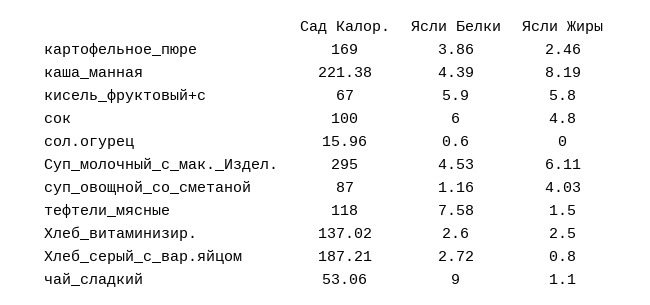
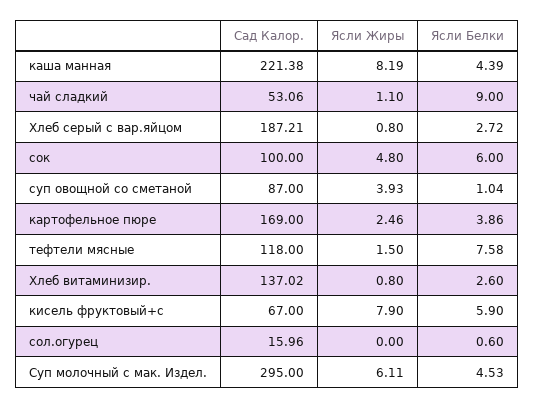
  {
    "Сад Калор.": {
      "картофельное_пюре": 169,
      "каша_манная": 221.38,
      "кисель_фруктовый+с": 67,
      "сок": 100,
      "сол.огурец": 15.96,
      "Суп_молочный_с_мак._Издел.": 295,
      "суп_овощной_со_сметаной": 87,
      "тефтели_мясные": 118,
      "Хлеб_витаминизир.": 137.02,
      "Хлеб_серый_с_вар.яйцом": 187.21,
      "чай_сладкий": 53.06
    },
    "Ясли Белки": {
      "картофельное_пюре": 3.86,
      "каша_манная": 4.39,
      "кисель_фруктовый+с": 5.9,
      "сок": 6,
      "сол.огурец": 0.6,
      "Суп_молочный_с_мак._Издел.": 4.53,
-     "суп_овощной_со_сметаной": 1.16,
+     "суп_овощной_со_сметаной": 1.04,
      "тефтели_мясные": 7.58,
      "Хлеб_витаминизир.": 2.6,
      "Хлеб_серый_с_вар.яйцом": 2.72,
      "чай_сладкий": 9
    },
    "Ясли Жиры": {
      "картофельное_пюре": 2.46,
      "каша_манная": 8.19,
-     "кисель_фруктовый+с": 5.8,
+     "кисель_фруктовый+с": 7.9,
      "сок": 4.8,
      "сол.огурец": 0,
      "Суп_молочный_с_мак._Издел.": 6.11,
-     "суп_овощной_со_сметаной": 4.03,
+     "суп_овощной_со_сметаной": 3.93,
      "тефтели_мясные": 1.5,
-     "Хлеб_витаминизир.": 2.5,
+     "Хлеб_витаминизир.": 0.8,
      "Хлеб_серый_с_вар.яйцом": 0.8,
      "чай_сладкий": 1.1
    }
  }

